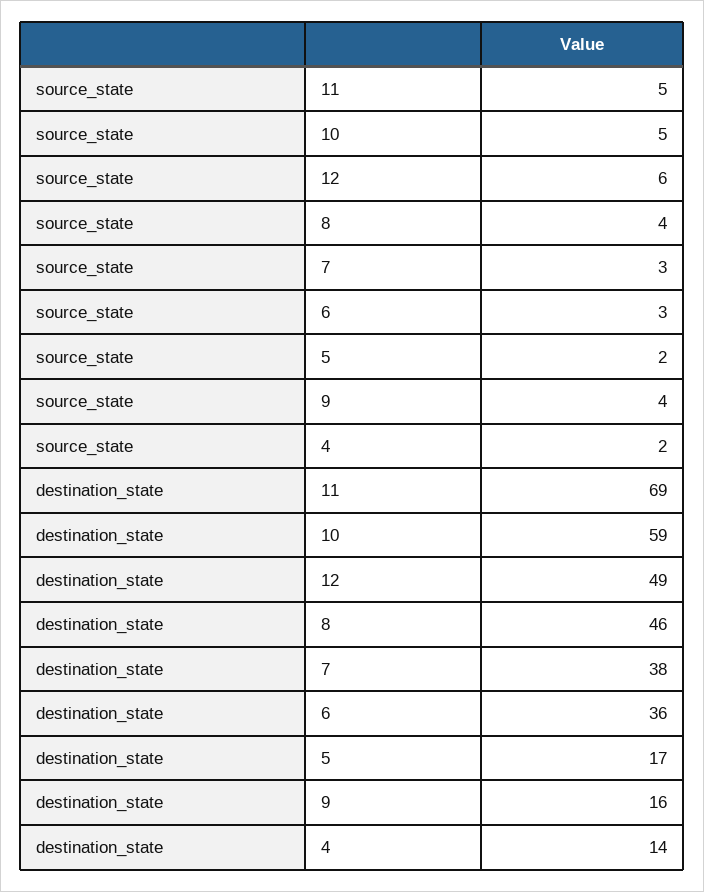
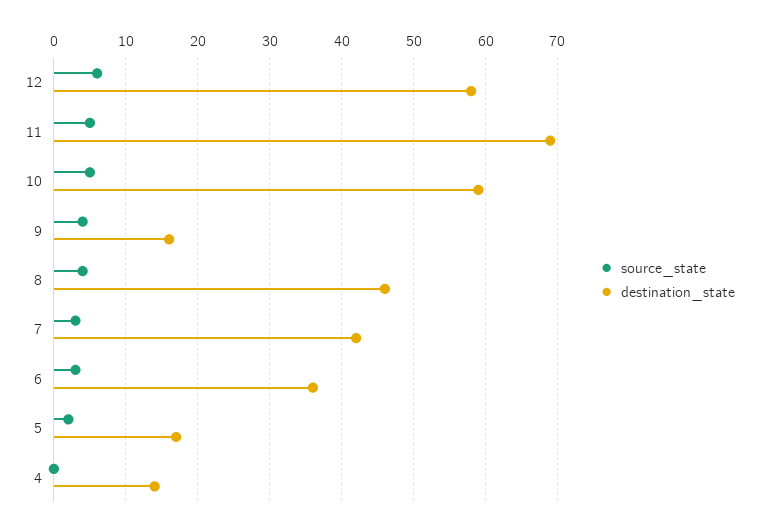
  {
    "source_state": {
      "11": 5,
      "10": 5,
      "12": 6,
      "8": 4,
      "7": 3,
      "6": 3,
      "5": 2,
      "9": 4,
-     "4": 2
+     "4": 0
    },
    "destination_state": {
      "11": 69,
      "10": 59,
-     "12": 49,
+     "12": 58,
      "8": 46,
-     "7": 38,
+     "7": 42,
      "6": 36,
      "5": 17,
      "9": 16,
      "4": 14
    }
  }

